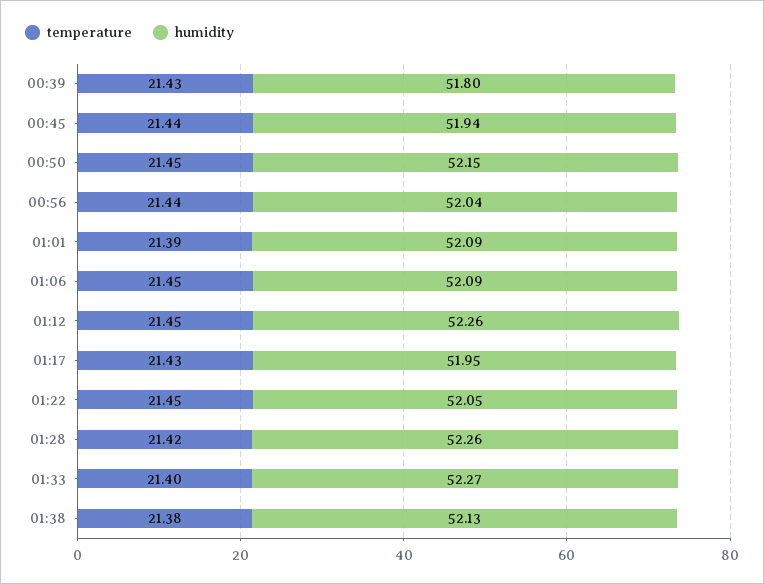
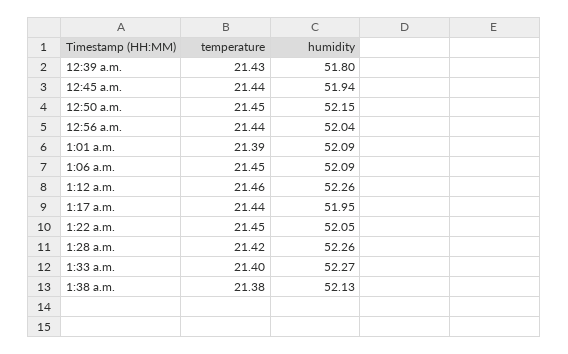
  {
    "temperature": {
      "00:39": 21.43,
      "00:45": 21.44,
      "00:50": 21.45,
      "00:56": 21.44,
      "01:01": 21.39,
      "01:06": 21.45,
-     "01:12": 21.45,
+     "01:12": 21.46,
-     "01:17": 21.43,
+     "01:17": 21.44,
      "01:22": 21.45,
      "01:28": 21.42,
      "01:33": 21.4,
      "01:38": 21.38
    },
    "humidity": {
      "00:39": 51.8,
      "00:45": 51.94,
      "00:50": 52.15,
      "00:56": 52.04,
      "01:01": 52.09,
      "01:06": 52.09,
      "01:12": 52.26,
      "01:17": 51.95,
      "01:22": 52.05,
      "01:28": 52.26,
      "01:33": 52.27,
      "01:38": 52.13
    }
  }

